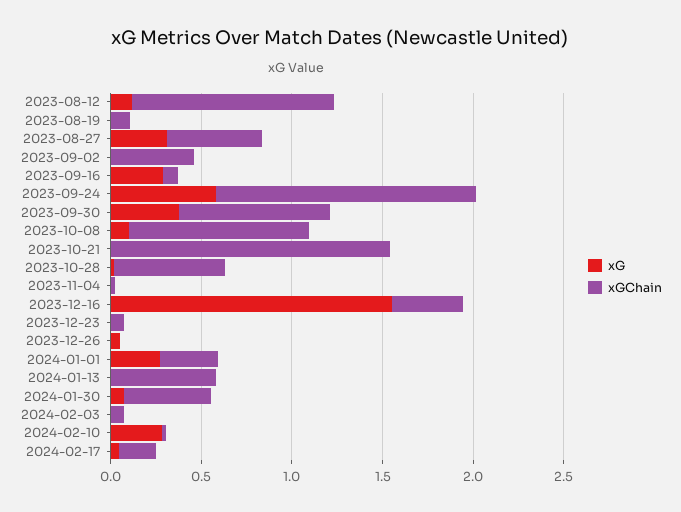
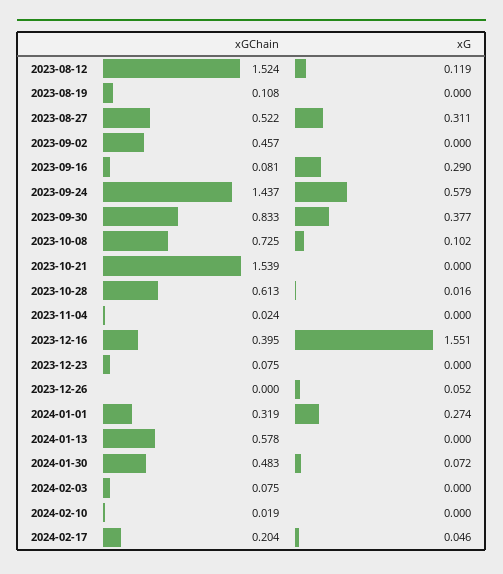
  {
    "xG": {
      "2023-08-12": 0.119,
      "2023-08-19": 0,
      "2023-08-27": 0.311,
      "2023-09-02": 0,
      "2023-09-16": 0.29,
      "2023-09-24": 0.579,
      "2023-09-30": 0.377,
      "2023-10-08": 0.102,
      "2023-10-21": 0,
      "2023-10-28": 0.016,
      "2023-11-04": 0,
      "2023-12-16": 1.551,
      "2023-12-23": 0,
      "2023-12-26": 0.052,
      "2024-01-01": 0.274,
      "2024-01-13": 0,
      "2024-01-30": 0.072,
      "2024-02-03": 0,
-     "2024-02-10": 0.3,
+     "2024-02-10": 0,
      "2024-02-17": 0.046
    },
    "xGChain": {
-     "2023-08-12": 1.1,
+     "2023-08-12": 1.524,
      "2023-08-19": 0.108,
      "2023-08-27": 0.522,
      "2023-09-02": 0.457,
      "2023-09-16": 0.081,
      "2023-09-24": 1.437,
      "2023-09-30": 0.833,
-     "2023-10-08": 1,
+     "2023-10-08": 0.725,
      "2023-10-21": 1.539,
      "2023-10-28": 0.613,
      "2023-11-04": 0.024,
      "2023-12-16": 0.395,
      "2023-12-23": 0.075,
      "2023-12-26": 0,
      "2024-01-01": 0.319,
      "2024-01-13": 0.578,
      "2024-01-30": 0.483,
      "2024-02-03": 0.075,
      "2024-02-10": 0.019,
      "2024-02-17": 0.204
    }
  }

